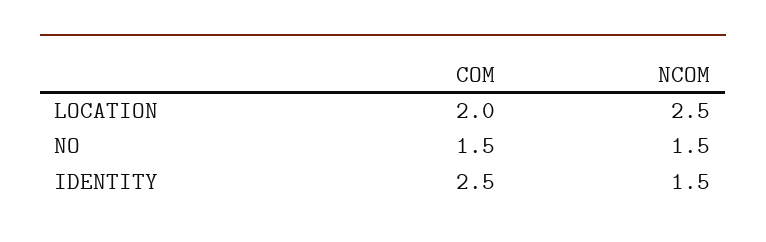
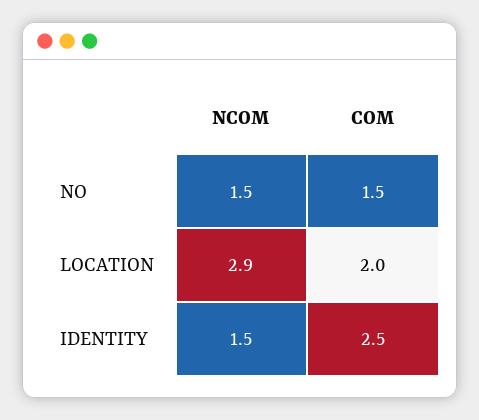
  {
    "COM": {
      "LOCATION": 2,
      "NO": 1.5,
      "IDENTITY": 2.5
    },
    "NCOM": {
-     "LOCATION": 2.5,
+     "LOCATION": 2.9,
      "NO": 1.5,
      "IDENTITY": 1.5
    }
  }

